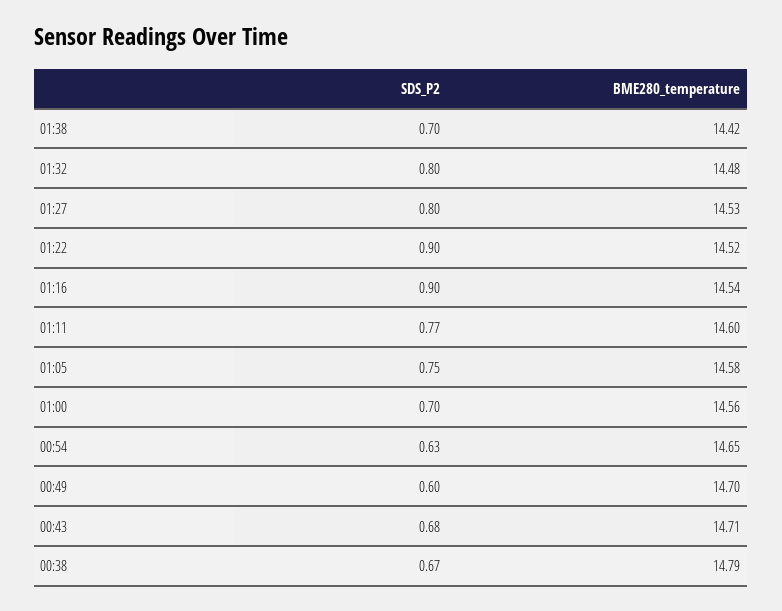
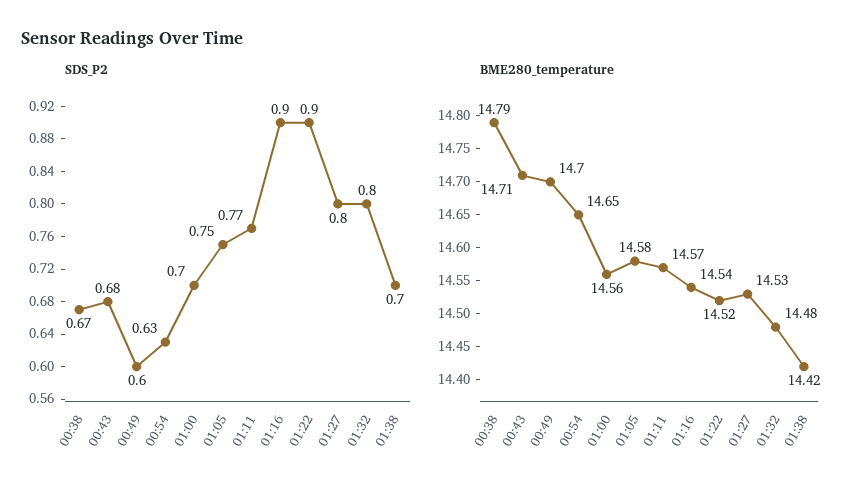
  {
    "SDS_P2": {
      "01:38": 0.7,
      "01:32": 0.8,
      "01:27": 0.8,
      "01:22": 0.9,
      "01:16": 0.9,
      "01:11": 0.77,
      "01:05": 0.75,
      "01:00": 0.7,
      "00:54": 0.63,
      "00:49": 0.6,
      "00:43": 0.68,
      "00:38": 0.67
    },
    "BME280_temperature": {
      "01:38": 14.42,
      "01:32": 14.48,
      "01:27": 14.53,
      "01:22": 14.52,
      "01:16": 14.54,
-     "01:11": 14.6,
+     "01:11": 14.57,
      "01:05": 14.58,
      "01:00": 14.56,
      "00:54": 14.65,
      "00:49": 14.7,
      "00:43": 14.71,
      "00:38": 14.79
    }
  }

